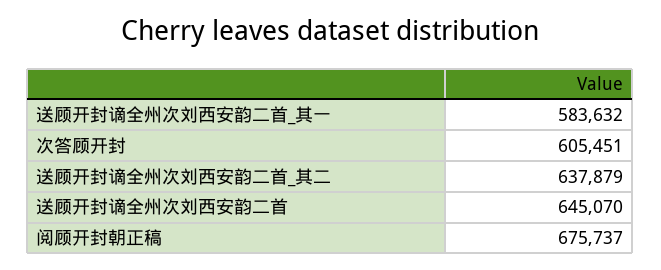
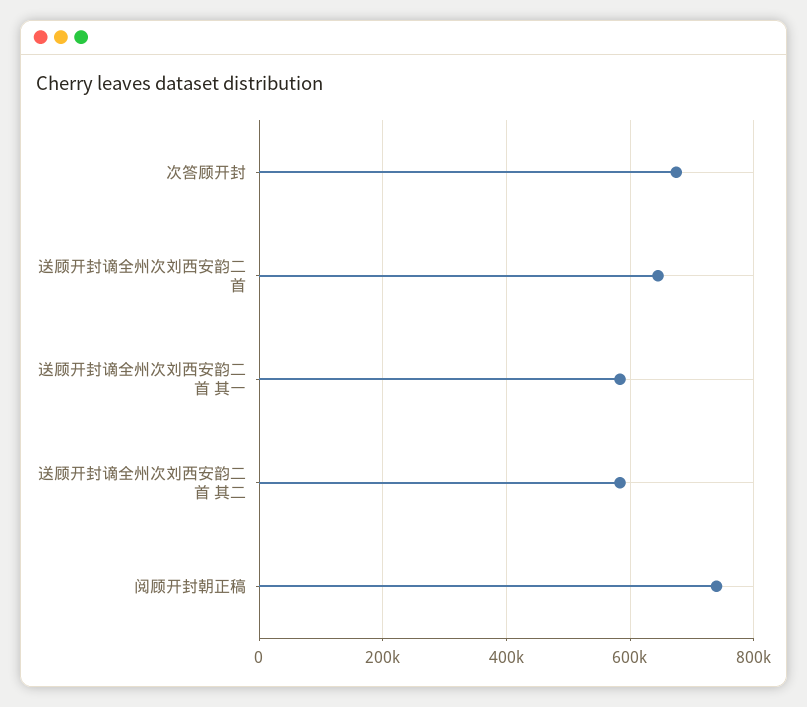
  {
    "送顾开封谪全州次刘西安韵二首_其一": 583632,
-   "次答顾开封": 605451,
+   "次答顾开封": 680000,
-   "送顾开封谪全州次刘西安韵二首_其二": 637879,
+   "送顾开封谪全州次刘西安韵二首_其二": 580000,
    "送顾开封谪全州次刘西安韵二首": 645070,
-   "阅顾开封朝正稿": 675737
+   "阅顾开封朝正稿": 740000
  }

